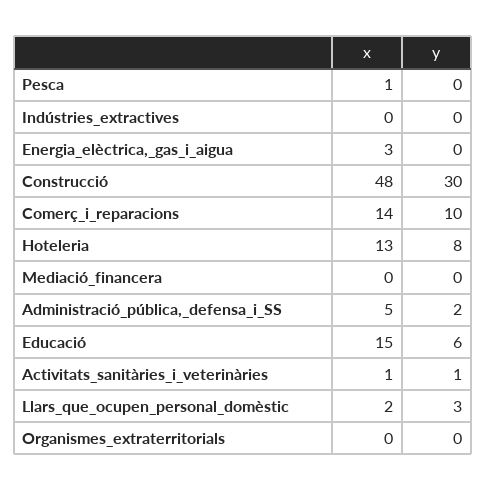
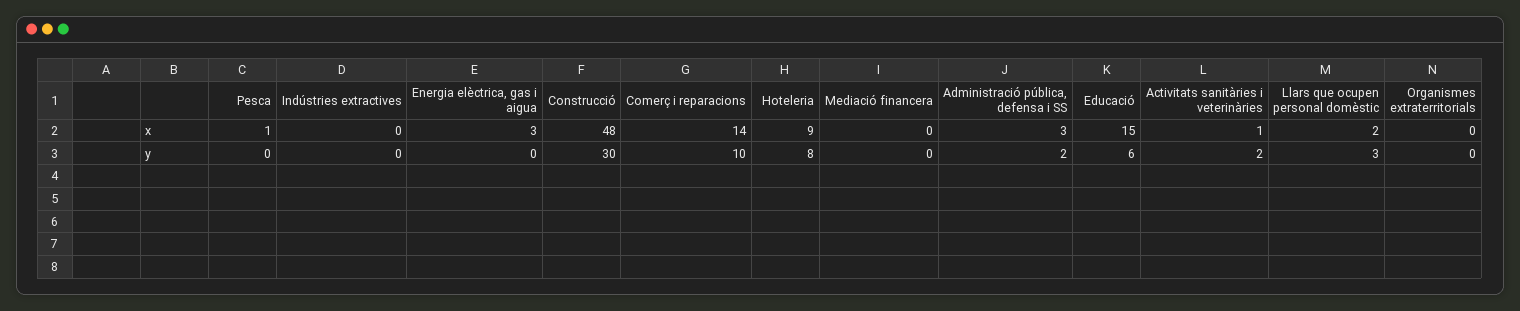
  {
    "x": {
      "Pesca": 1,
      "Indústries_extractives": 0,
      "Energia_elèctrica,_gas_i_aigua": 3,
      "Construcció": 48,
      "Comerç_i_reparacions": 14,
-     "Hoteleria": 13,
+     "Hoteleria": 9,
      "Mediació_financera": 0,
-     "Administració_pública,_defensa_i_SS": 5,
+     "Administració_pública,_defensa_i_SS": 3,
      "Educació": 15,
      "Activitats_sanitàries_i_veterinàries": 1,
      "Llars_que_ocupen_personal_domèstic": 2,
      "Organismes_extraterritorials": 0
    },
    "y": {
      "Pesca": 0,
      "Indústries_extractives": 0,
      "Energia_elèctrica,_gas_i_aigua": 0,
      "Construcció": 30,
      "Comerç_i_reparacions": 10,
      "Hoteleria": 8,
      "Mediació_financera": 0,
      "Administració_pública,_defensa_i_SS": 2,
      "Educació": 6,
-     "Activitats_sanitàries_i_veterinàries": 1,
+     "Activitats_sanitàries_i_veterinàries": 2,
      "Llars_que_ocupen_personal_domèstic": 3,
      "Organismes_extraterritorials": 0
    }
  }

